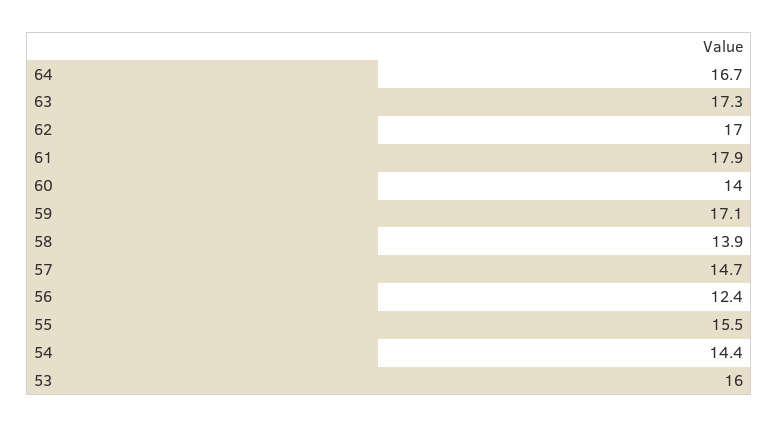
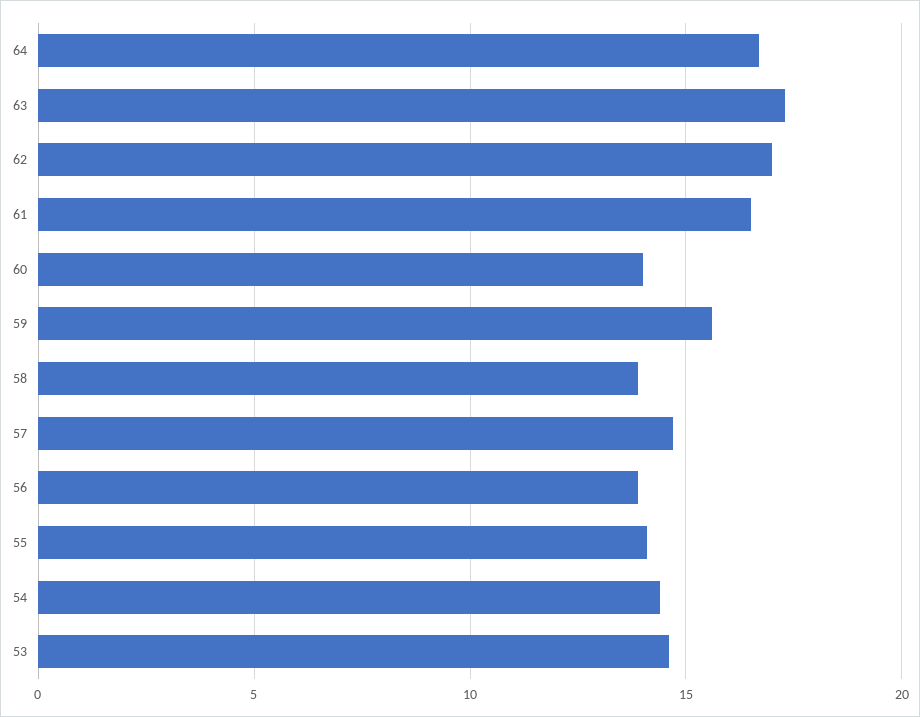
  {
    "64": 16.7,
    "63": 17.3,
    "62": 17,
-   "61": 17.9,
+   "61": 16.5,
    "60": 14,
-   "59": 17.1,
+   "59": 15.5,
    "58": 13.9,
    "57": 14.7,
-   "56": 12.4,
+   "56": 14,
-   "55": 15.5,
+   "55": 14,
    "54": 14.4,
-   "53": 16
+   "53": 14.5
  }

